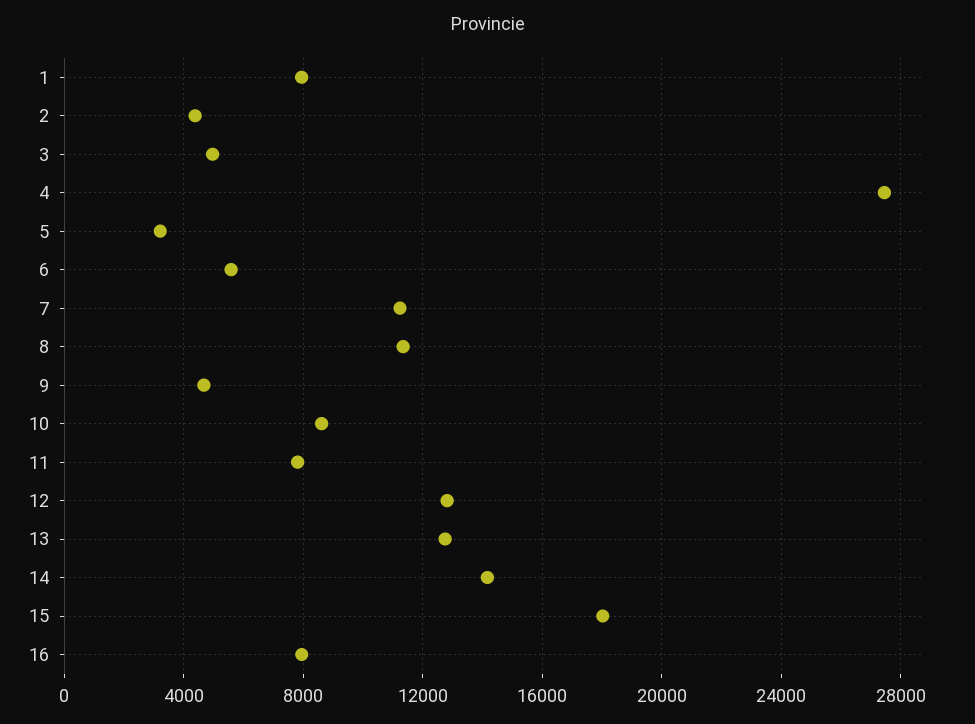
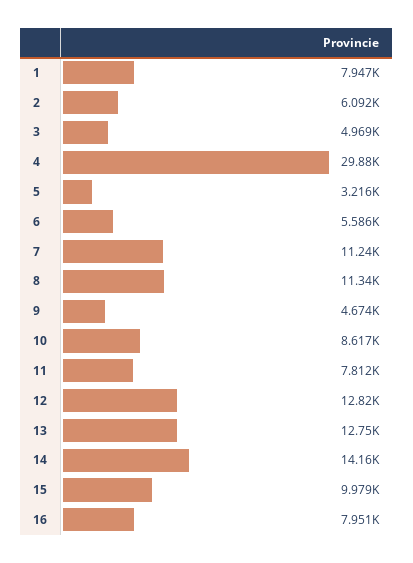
  {
    "1": 7947,
-   "2": 4500,
+   "2": 6092,
    "3": 4969,
-   "4": 27500,
+   "4": 29880,
    "5": 3216,
    "6": 5586,
    "7": 11240,
    "8": 11340,
    "9": 4674,
    "10": 8617,
    "11": 7812,
    "12": 12820,
    "13": 12750,
    "14": 14160,
-   "15": 18000,
+   "15": 9979,
    "16": 7951
  }

